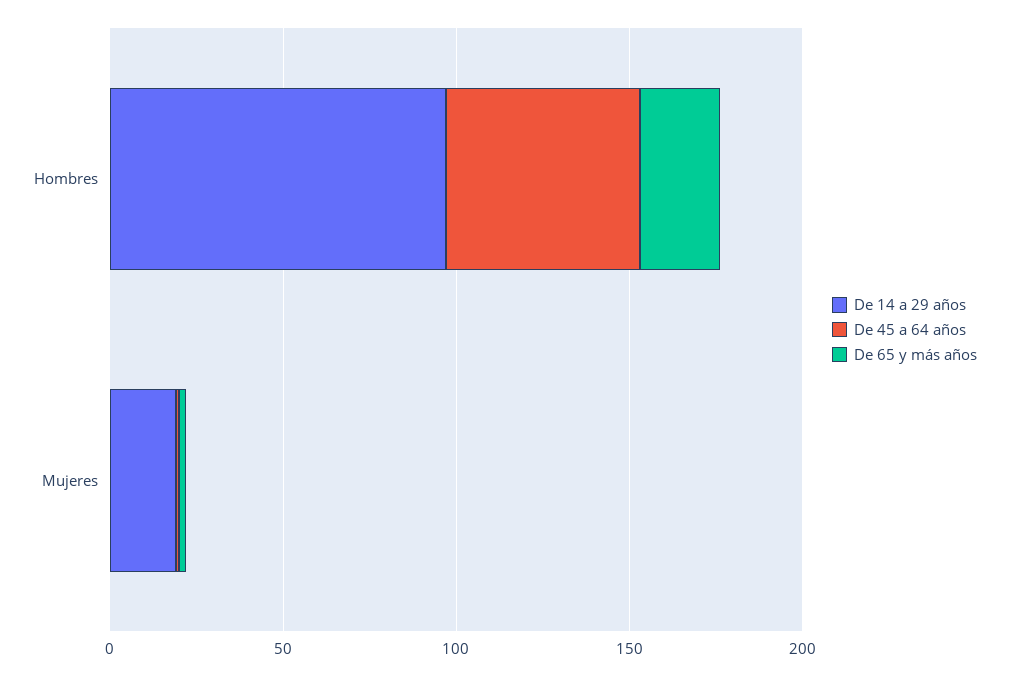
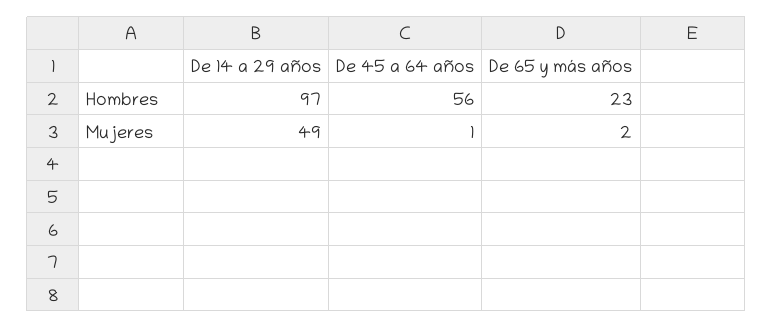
  {
    "De 14 a 29 años": {
      "Hombres": 97,
-     "Mujeres": 20
+     "Mujeres": 49
    },
    "De 45 a 64 años": {
      "Hombres": 56,
      "Mujeres": 1
    },
    "De 65 y más años": {
      "Hombres": 23,
      "Mujeres": 2
    }
  }

